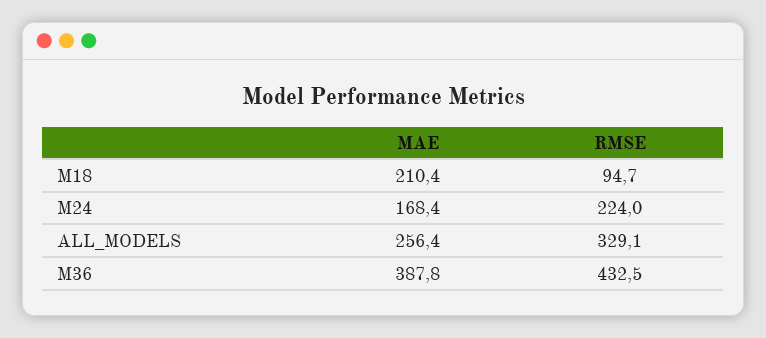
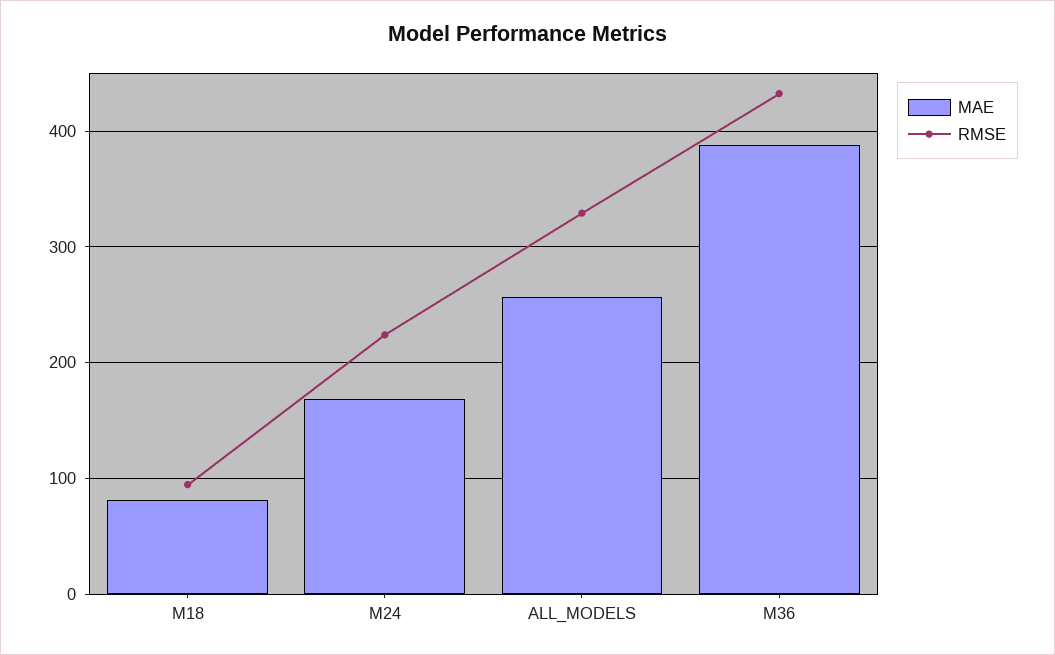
  {
    "MAE": {
-     "M18": 210.4,
+     "M18": 80,
      "M24": 168.4,
      "ALL_MODELS": 256.4,
      "M36": 387.8
    },
    "RMSE": {
      "M18": 94.7,
      "M24": 224,
      "ALL_MODELS": 329.1,
      "M36": 432.5
    }
  }

